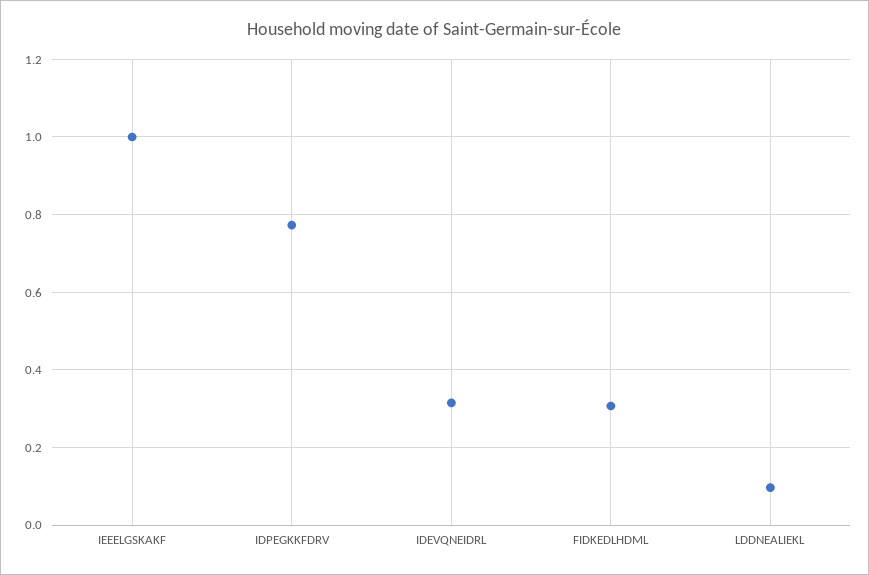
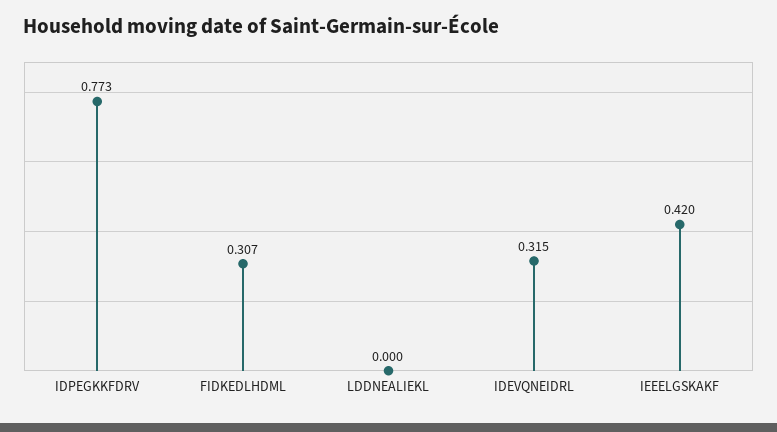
  {
-   "IEEELGSKAKF": 1,
+   "IEEELGSKAKF": 0.42,
    "IDPEGKKFDRV": 0.773,
    "IDEVQNEIDRL": 0.315,
    "FIDKEDLHDML": 0.307,
-   "LDDNEALIEKL": 0.1
+   "LDDNEALIEKL": 0
  }

